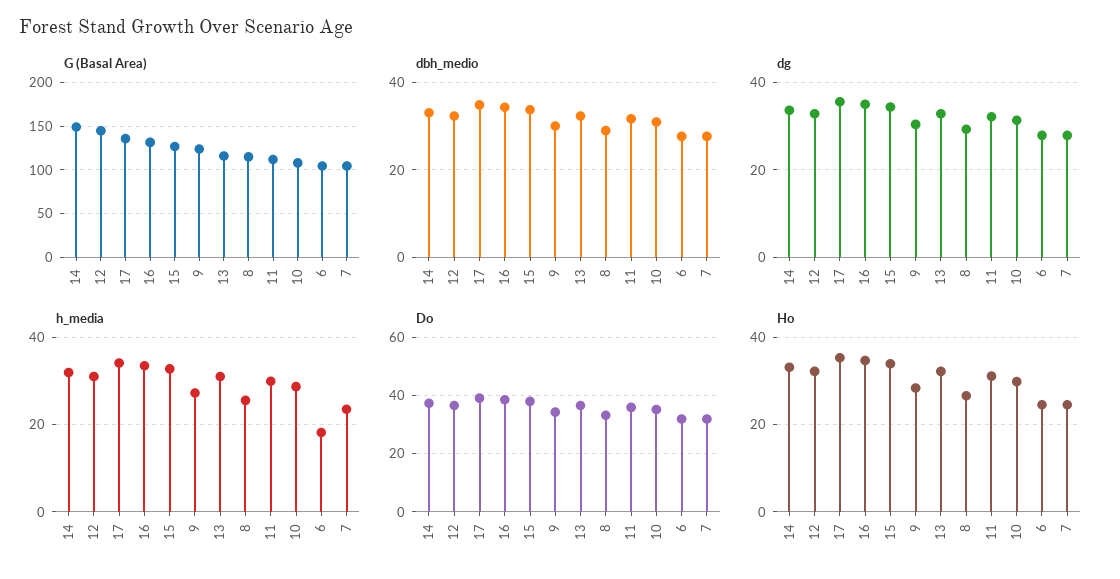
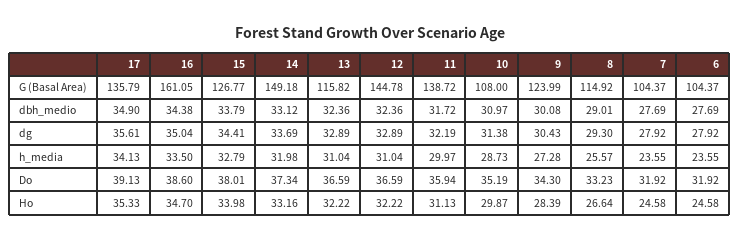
  {
    "G (Basal Area)": {
      "14": 149.18,
      "12": 144.78,
      "17": 135.79,
-     "16": 130,
+     "16": 161.05,
      "15": 126.77,
      "9": 123.99,
      "13": 115.82,
      "8": 114.92,
-     "11": 110,
+     "11": 138.72,
      "10": 108,
      "6": 104.37,
      "7": 104.37
    },
    "dbh_medio": {
      "14": 33.12,
      "12": 32.36,
      "17": 34.9,
      "16": 34.38,
      "15": 33.79,
      "9": 30.08,
      "13": 32.36,
      "8": 29.01,
      "11": 31.72,
      "10": 30.97,
      "6": 27.69,
      "7": 27.69
    },
    "dg": {
      "14": 33.69,
      "12": 32.89,
      "17": 35.61,
      "16": 35.04,
      "15": 34.41,
      "9": 30.43,
      "13": 32.89,
      "8": 29.3,
      "11": 32.19,
      "10": 31.38,
      "6": 27.92,
      "7": 27.92
    },
    "h_media": {
      "14": 31.98,
      "12": 31.04,
      "17": 34.13,
      "16": 33.5,
      "15": 32.79,
      "9": 27.28,
      "13": 31.04,
      "8": 25.57,
      "11": 29.97,
      "10": 28.73,
-     "6": 18,
+     "6": 23.55,
      "7": 23.55
    },
    "Do": {
      "14": 37.34,
      "12": 36.59,
      "17": 39.13,
      "16": 38.6,
      "15": 38.01,
      "9": 34.3,
      "13": 36.59,
      "8": 33.23,
      "11": 35.94,
      "10": 35.19,
      "6": 31.92,
      "7": 31.92
    },
    "Ho": {
      "14": 33.16,
      "12": 32.22,
      "17": 35.33,
      "16": 34.7,
      "15": 33.98,
      "9": 28.39,
      "13": 32.22,
      "8": 26.64,
      "11": 31.13,
      "10": 29.87,
      "6": 24.58,
      "7": 24.58
    }
  }

